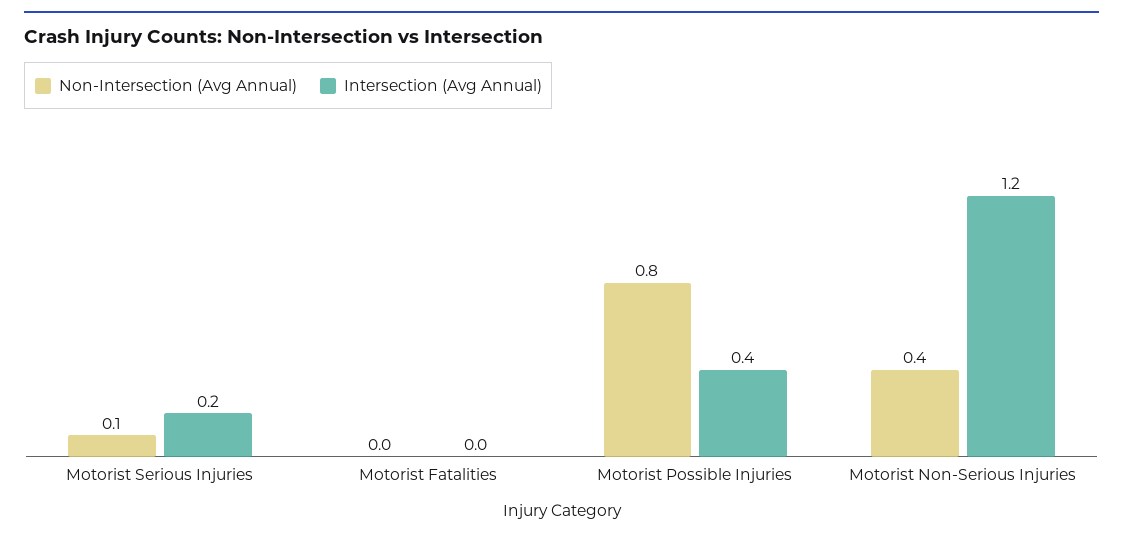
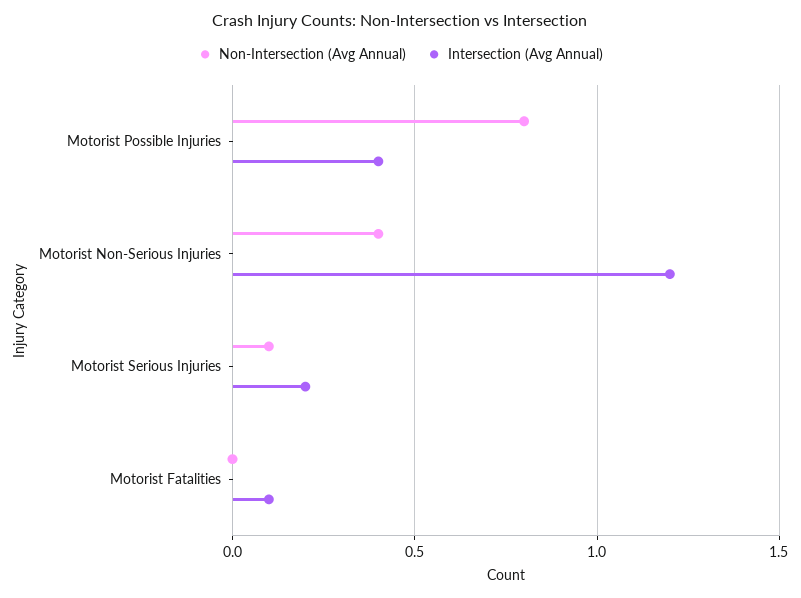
  {
    "Non-Intersection (Avg Annual)": {
      "Motorist Serious Injuries": 0.1,
      "Motorist Fatalities": 0,
      "Motorist Possible Injuries": 0.8,
      "Motorist Non-Serious Injuries": 0.4
    },
    "Intersection (Avg Annual)": {
      "Motorist Serious Injuries": 0.2,
-     "Motorist Fatalities": 0,
+     "Motorist Fatalities": 0.1,
      "Motorist Possible Injuries": 0.4,
      "Motorist Non-Serious Injuries": 1.2
    }
  }

